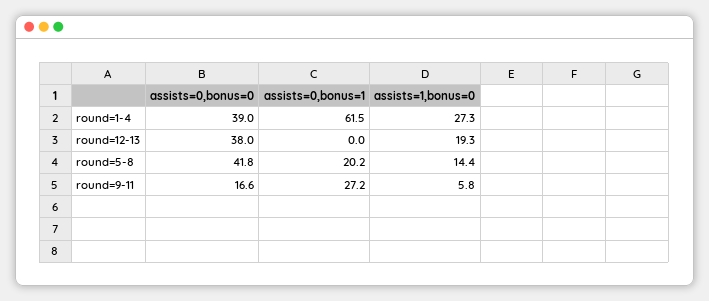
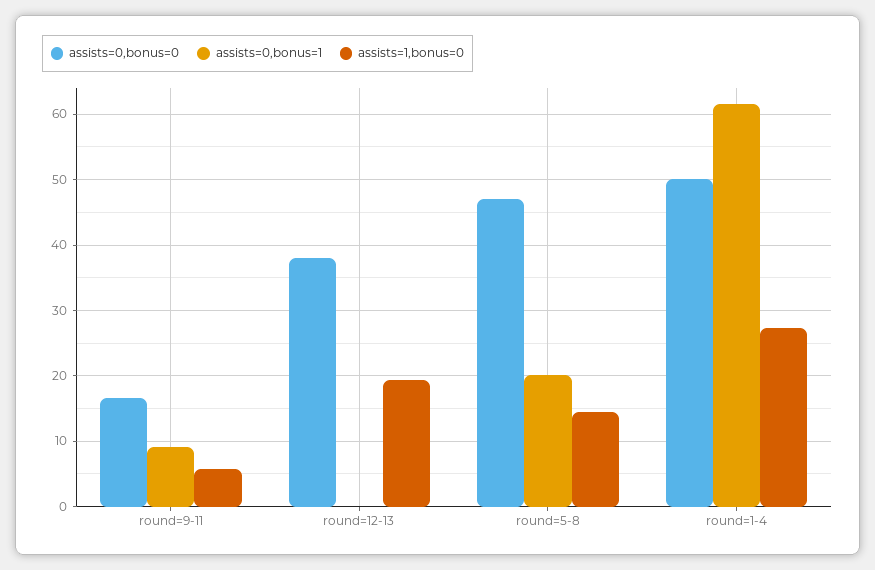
  {
    "assists=0,bonus=0": {
-     "round=1-4": 39,
+     "round=1-4": 50,
      "round=12-13": 38,
-     "round=5-8": 41.8,
+     "round=5-8": 47,
      "round=9-11": 16.6
    },
    "assists=0,bonus=1": {
      "round=1-4": 61.5,
      "round=12-13": 0,
      "round=5-8": 20.2,
-     "round=9-11": 27.2
+     "round=9-11": 9
    },
    "assists=1,bonus=0": {
      "round=1-4": 27.3,
      "round=12-13": 19.3,
      "round=5-8": 14.4,
      "round=9-11": 5.8
    }
  }

